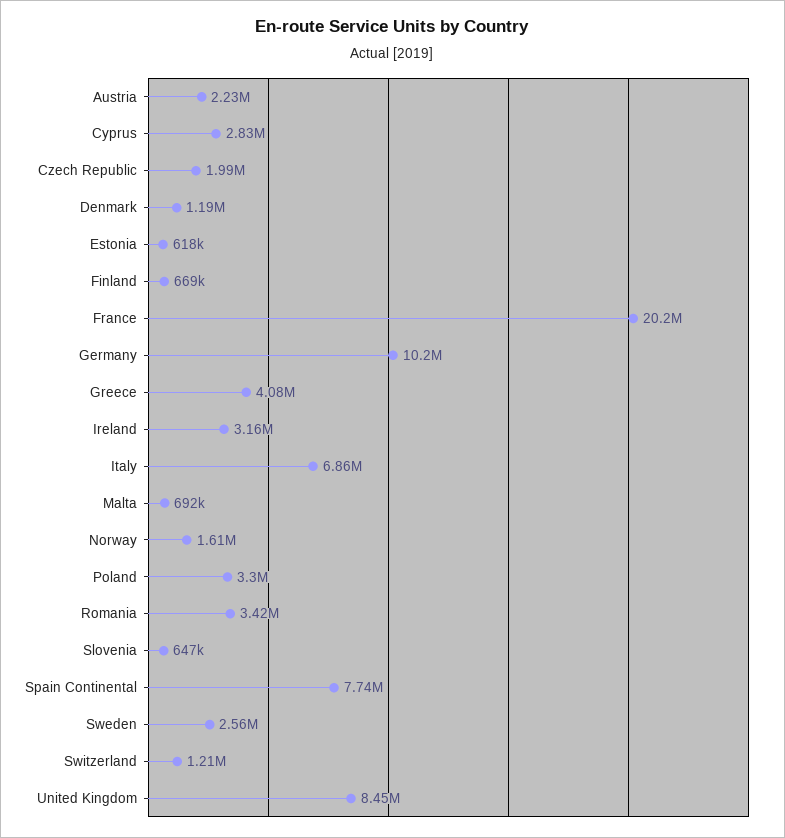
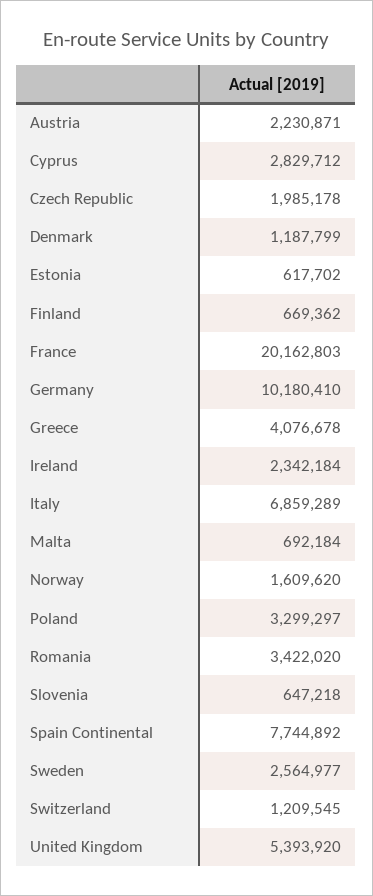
  {
    "Austria": 2230871,
    "Cyprus": 2829712,
    "Czech Republic": 1985178,
    "Denmark": 1187799,
    "Estonia": 617702,
    "Finland": 669362,
    "France": 20162803,
    "Germany": 10180410,
    "Greece": 4076678,
-   "Ireland": 3160000,
+   "Ireland": 2342184,
    "Italy": 6859289,
    "Malta": 692184,
    "Norway": 1609620,
    "Poland": 3299297,
    "Romania": 3422020,
    "Slovenia": 647218,
    "Spain Continental": 7744892,
    "Sweden": 2564977,
    "Switzerland": 1209545,
-   "United Kingdom": 8450000
+   "United Kingdom": 5393920
  }

